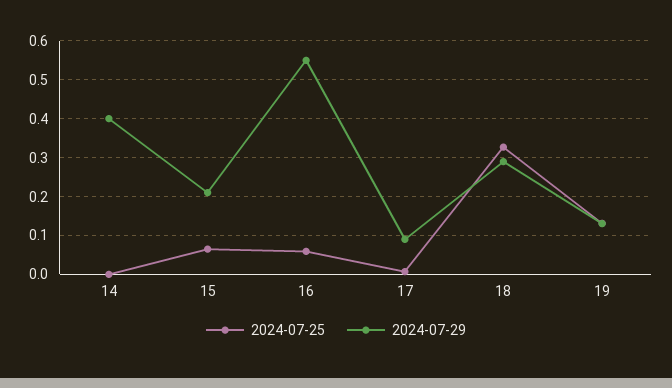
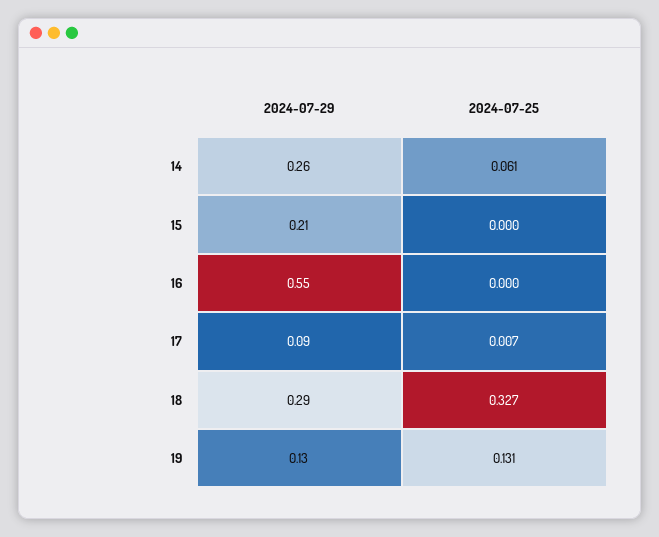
  {
    "2024-07-25": {
-     "14": 0,
+     "14": 0.061,
-     "15": 0.06,
+     "15": 0,
-     "16": 0.06,
+     "16": 0,
      "17": 0.007,
      "18": 0.327,
      "19": 0.131
    },
    "2024-07-29": {
-     "14": 0.4,
+     "14": 0.26,
      "15": 0.21,
      "16": 0.55,
      "17": 0.09,
      "18": 0.29,
      "19": 0.13
    }
  }

